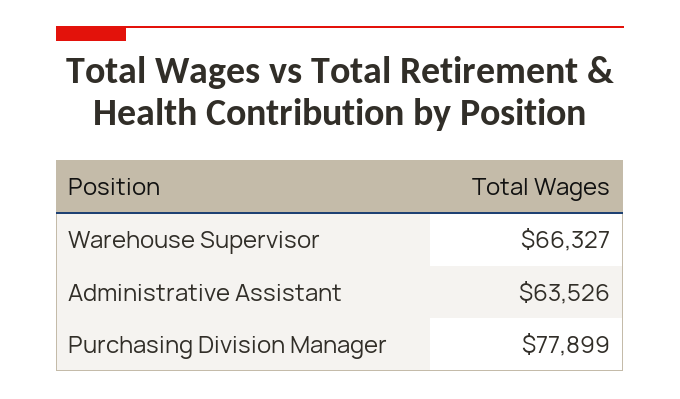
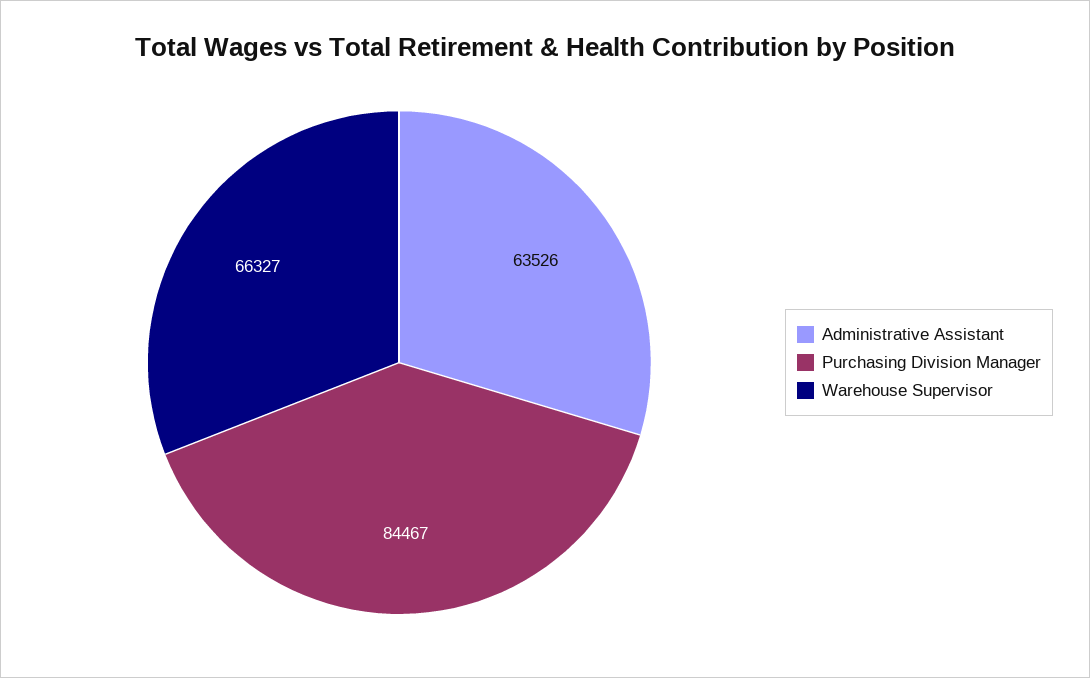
  {
    "Warehouse Supervisor": 66327,
    "Administrative Assistant": 63526,
-   "Purchasing Division Manager": 77899
+   "Purchasing Division Manager": 84467
  }

